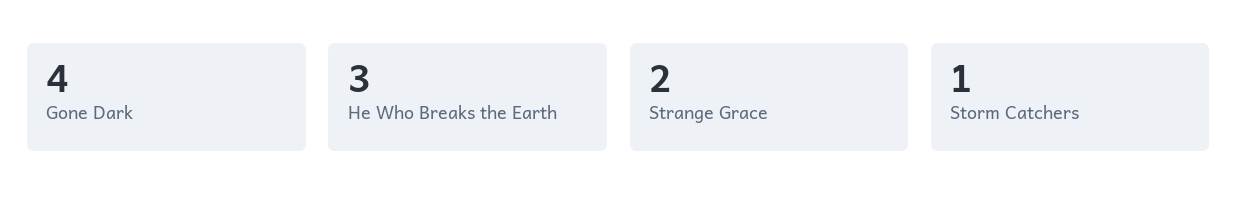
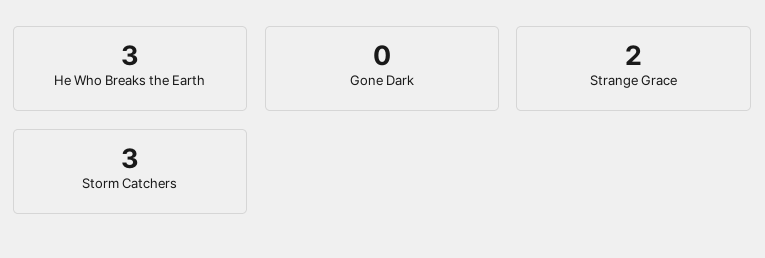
  {
-   "Gone Dark": 4,
+   "Gone Dark": 0,
    "He Who Breaks the Earth": 3,
    "Strange Grace": 2,
-   "Storm Catchers": 1
+   "Storm Catchers": 3
  }

